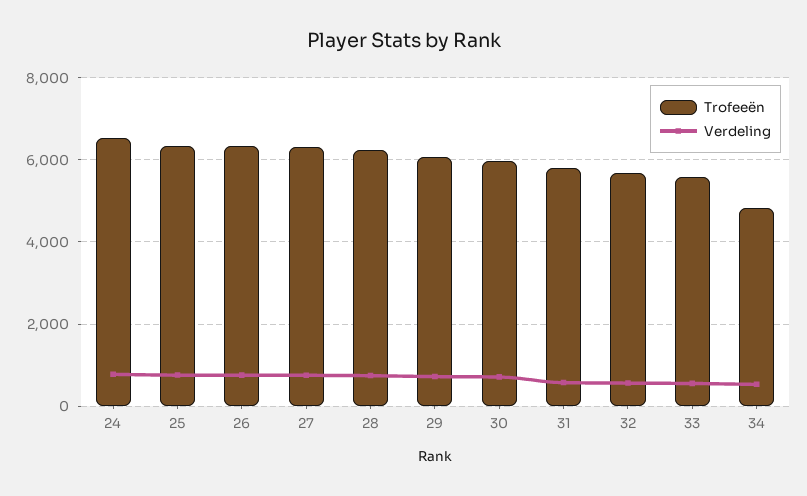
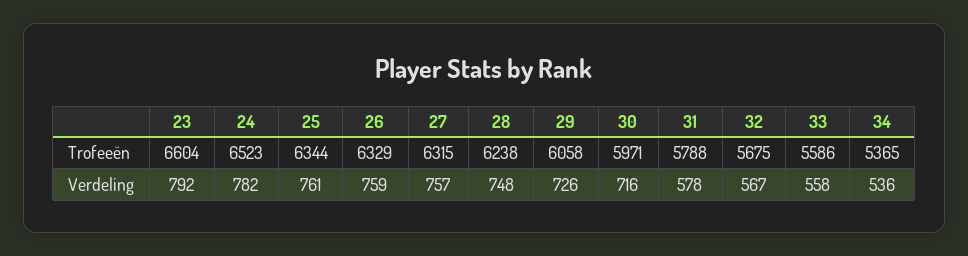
  {
    "Trofeeën": {
      "24": 6523,
      "25": 6344,
      "26": 6329,
      "27": 6315,
      "28": 6238,
      "29": 6058,
      "30": 5971,
      "31": 5788,
      "32": 5675,
      "33": 5586,
-     "34": 4800
+     "34": 5365,
+     "23": 6604
    },
    "Verdeling": {
      "24": 782,
      "25": 761,
      "26": 759,
      "27": 757,
      "28": 748,
      "29": 726,
      "30": 716,
      "31": 578,
      "32": 567,
      "33": 558,
-     "34": 536
+     "34": 536,
+     "23": 792
    }
  }

